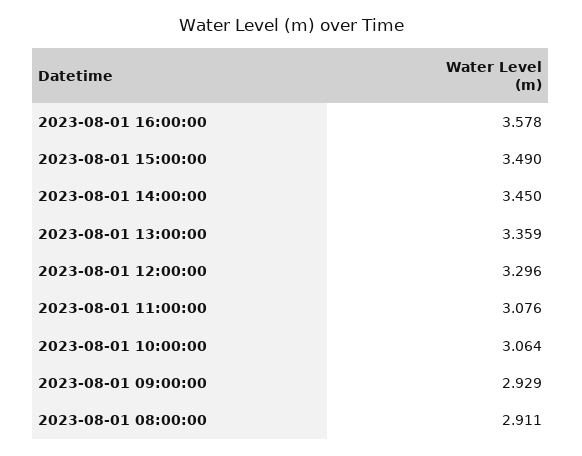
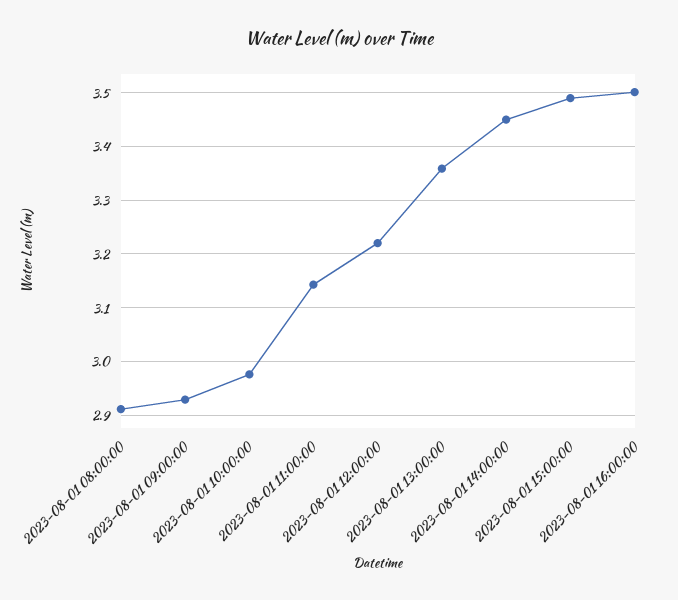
  {
-   "2023-08-01 16:00:00": 3.578,
+   "2023-08-01 16:00:00": 3.5,
    "2023-08-01 15:00:00": 3.49,
    "2023-08-01 14:00:00": 3.45,
    "2023-08-01 13:00:00": 3.359,
-   "2023-08-01 12:00:00": 3.296,
+   "2023-08-01 12:00:00": 3.22,
-   "2023-08-01 11:00:00": 3.076,
+   "2023-08-01 11:00:00": 3.14,
-   "2023-08-01 10:00:00": 3.064,
+   "2023-08-01 10:00:00": 2.98,
    "2023-08-01 09:00:00": 2.929,
    "2023-08-01 08:00:00": 2.911
  }

